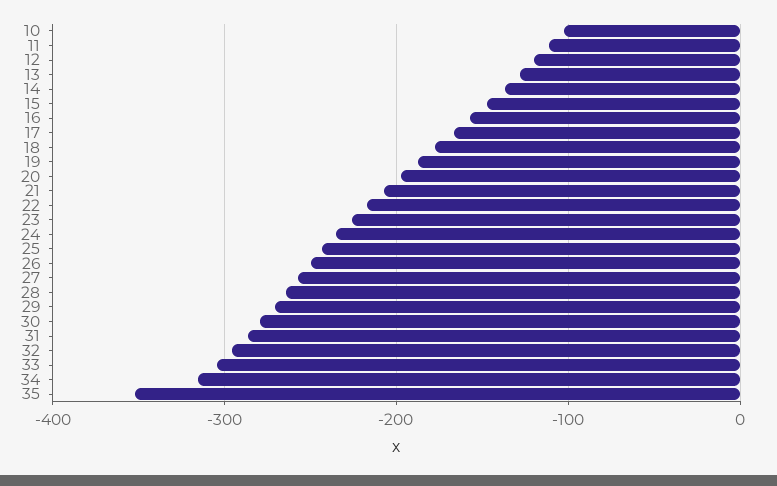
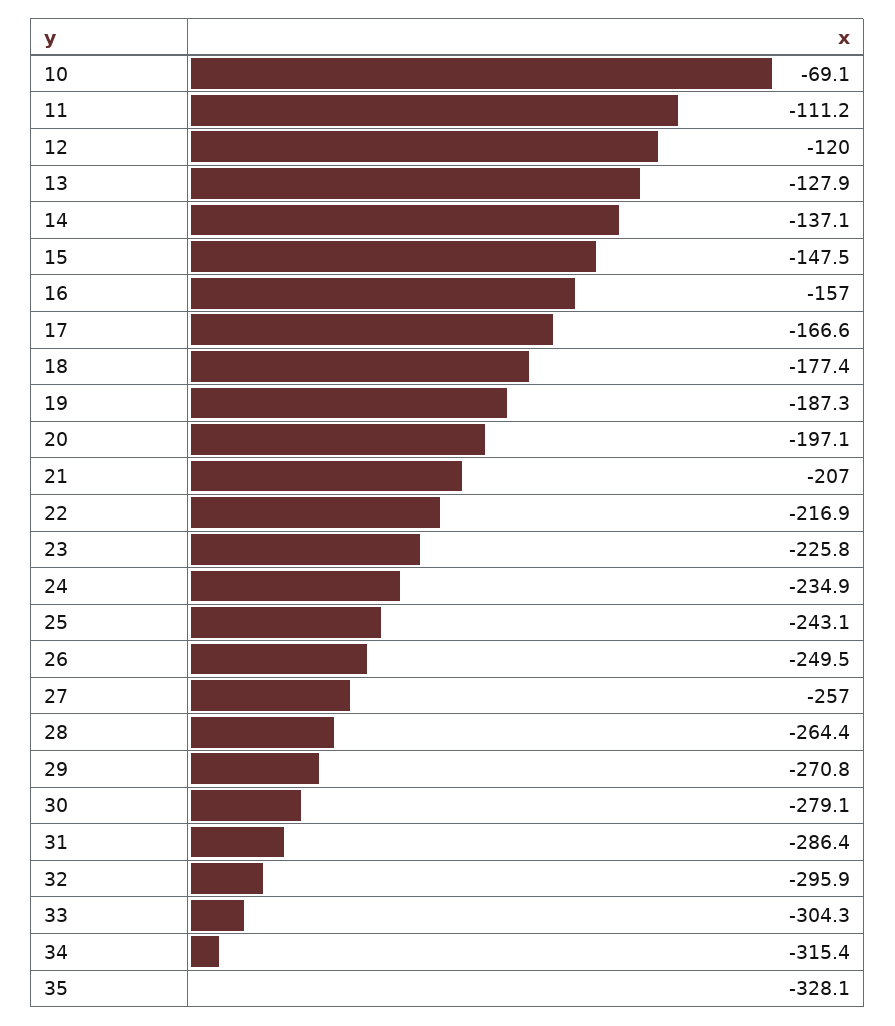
  {
-   "10": -100,
+   "10": -69.1,
    "11": -111.2,
    "12": -120,
    "13": -127.9,
    "14": -137.1,
    "15": -147.5,
    "16": -157,
    "17": -166.6,
    "18": -177.4,
    "19": -187.3,
    "20": -197.1,
    "21": -207,
    "22": -216.9,
    "23": -225.8,
    "24": -234.9,
    "25": -243.1,
    "26": -249.5,
    "27": -257,
    "28": -264.4,
    "29": -270.8,
    "30": -279.1,
    "31": -286.4,
    "32": -295.9,
    "33": -304.3,
    "34": -315.4,
-   "35": -350
+   "35": -328.1
  }

